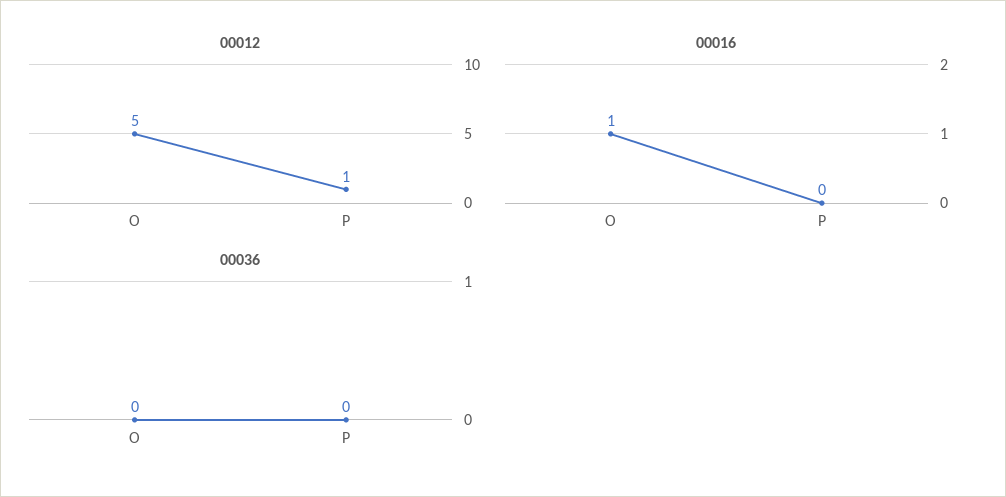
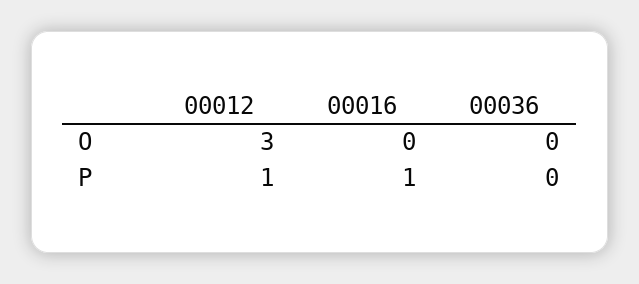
  {
    "00012": {
-     "O": 5,
+     "O": 3,
      "P": 1
    },
    "00016": {
-     "O": 1,
+     "O": 0,
-     "P": 0
+     "P": 1
    },
    "00036": {
      "O": 0,
      "P": 0
    }
  }

